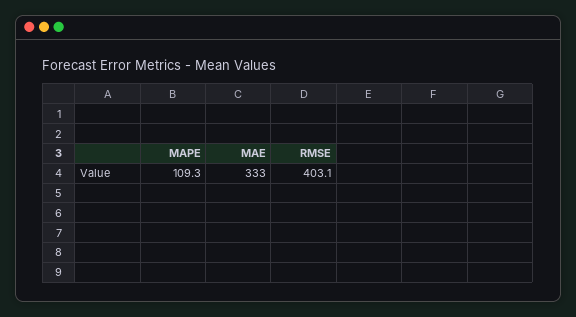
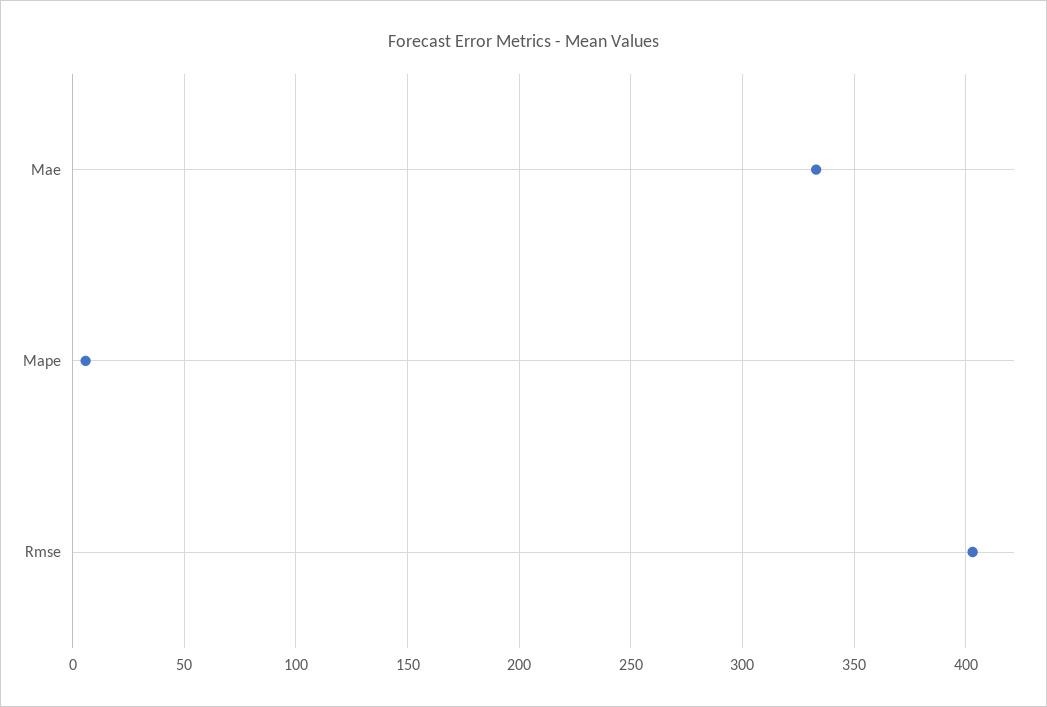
  {
-   "MAPE": 109.3,
+   "MAPE": 5,
    "MAE": 333,
    "RMSE": 403.1
  }

